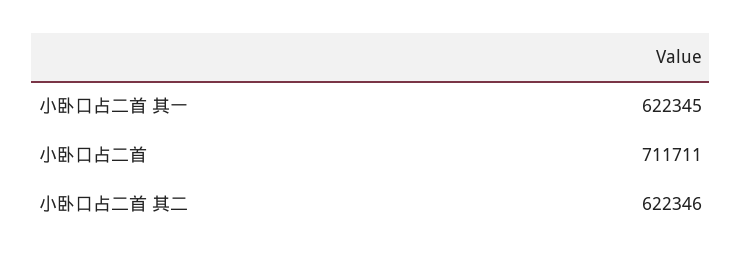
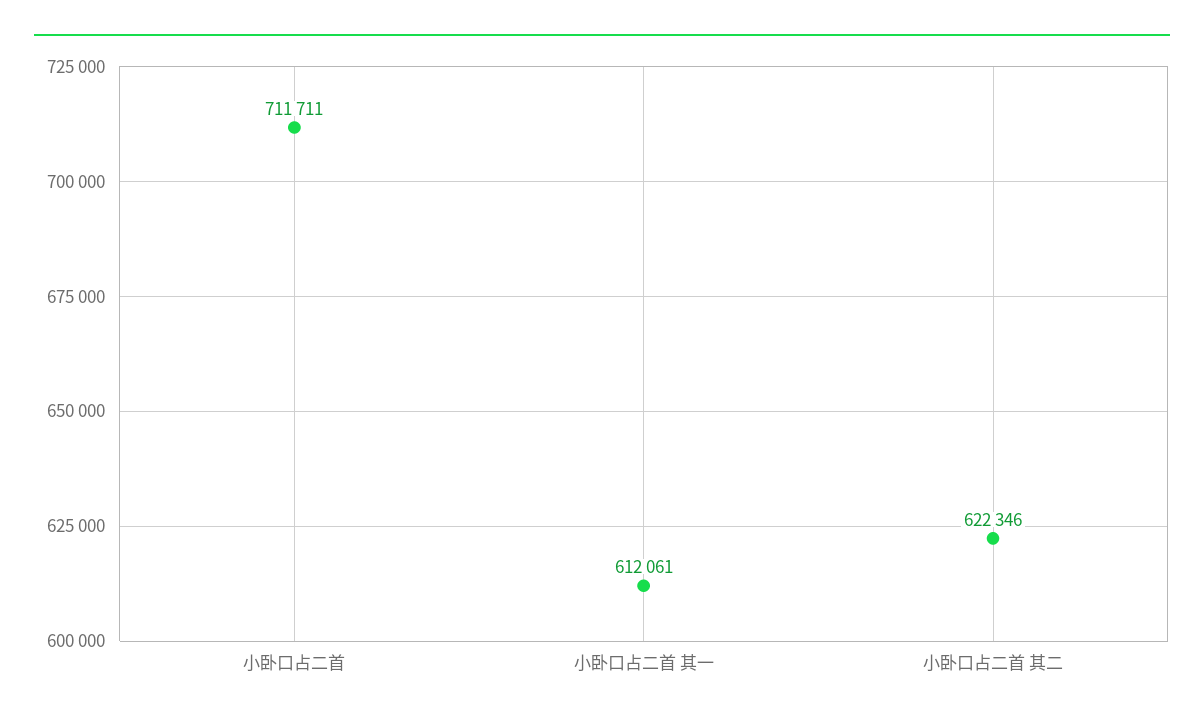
  {
-   "小卧口占二首 其一": 622345,
+   "小卧口占二首 其一": 612061,
    "小卧口占二首": 711711,
    "小卧口占二首 其二": 622346
  }

